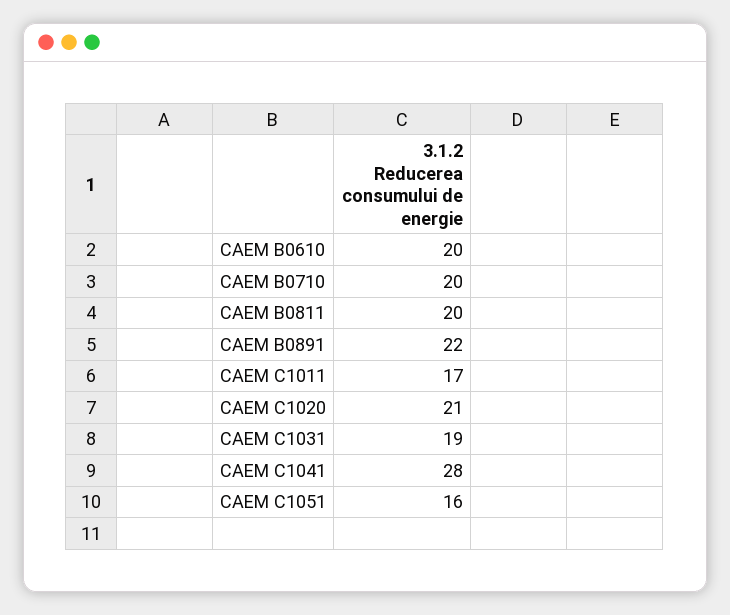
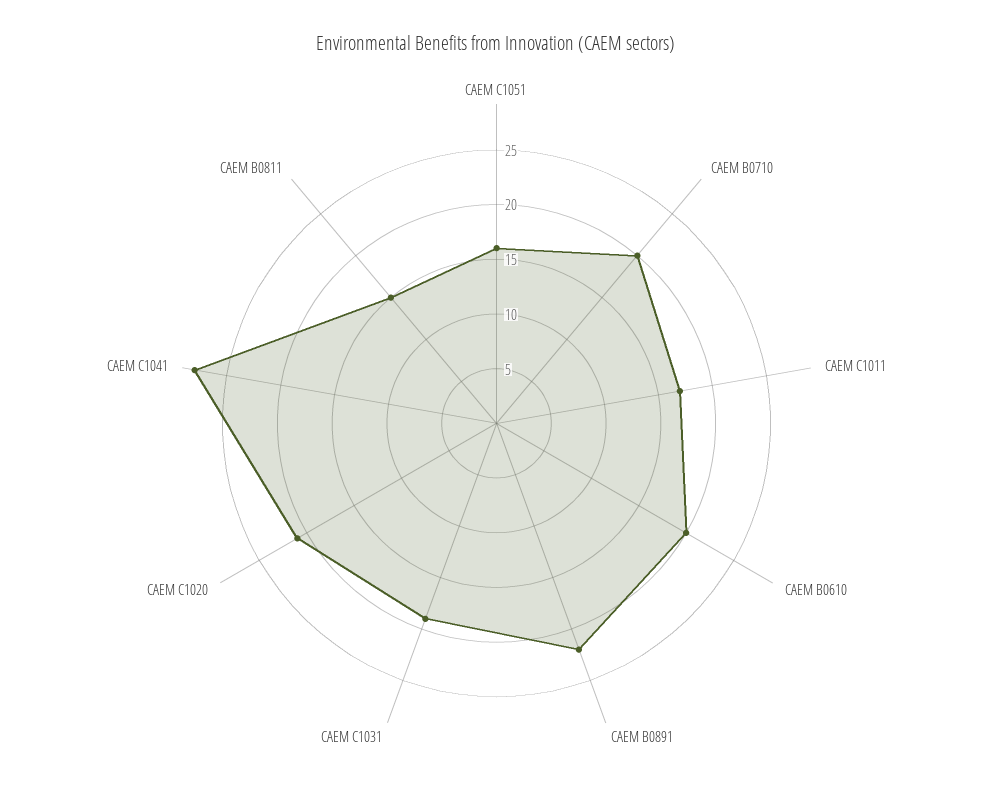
  {
    "CAEM B0610": 20,
    "CAEM B0710": 20,
-   "CAEM B0811": 20,
+   "CAEM B0811": 15,
    "CAEM B0891": 22,
    "CAEM C1011": 17,
    "CAEM C1020": 21,
    "CAEM C1031": 19,
    "CAEM C1041": 28,
    "CAEM C1051": 16
  }

